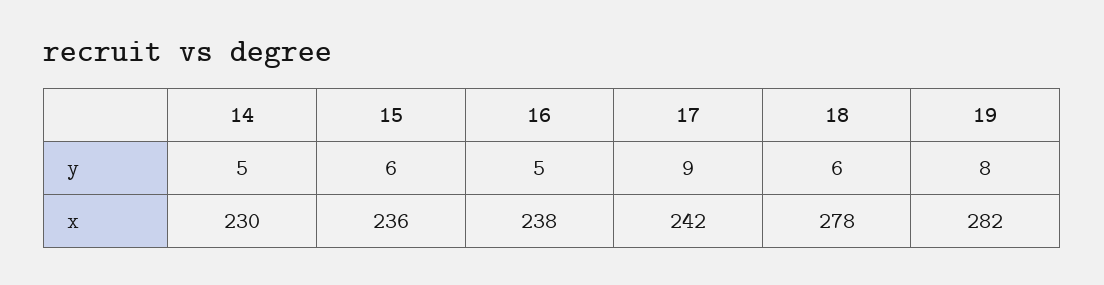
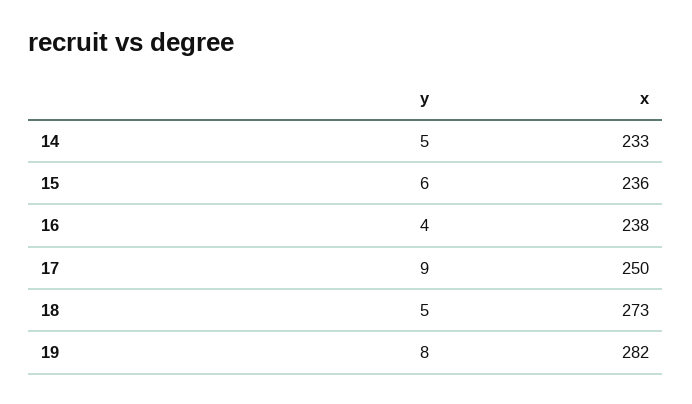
  {
    "14": {
      "y": 5,
-     "x": 230
+     "x": 233
    },
    "15": {
      "y": 6,
      "x": 236
    },
    "16": {
-     "y": 5,
+     "y": 4,
      "x": 238
    },
    "17": {
      "y": 9,
-     "x": 242
+     "x": 250
    },
    "18": {
-     "y": 6,
+     "y": 5,
-     "x": 278
+     "x": 273
    },
    "19": {
      "y": 8,
      "x": 282
    }
  }

